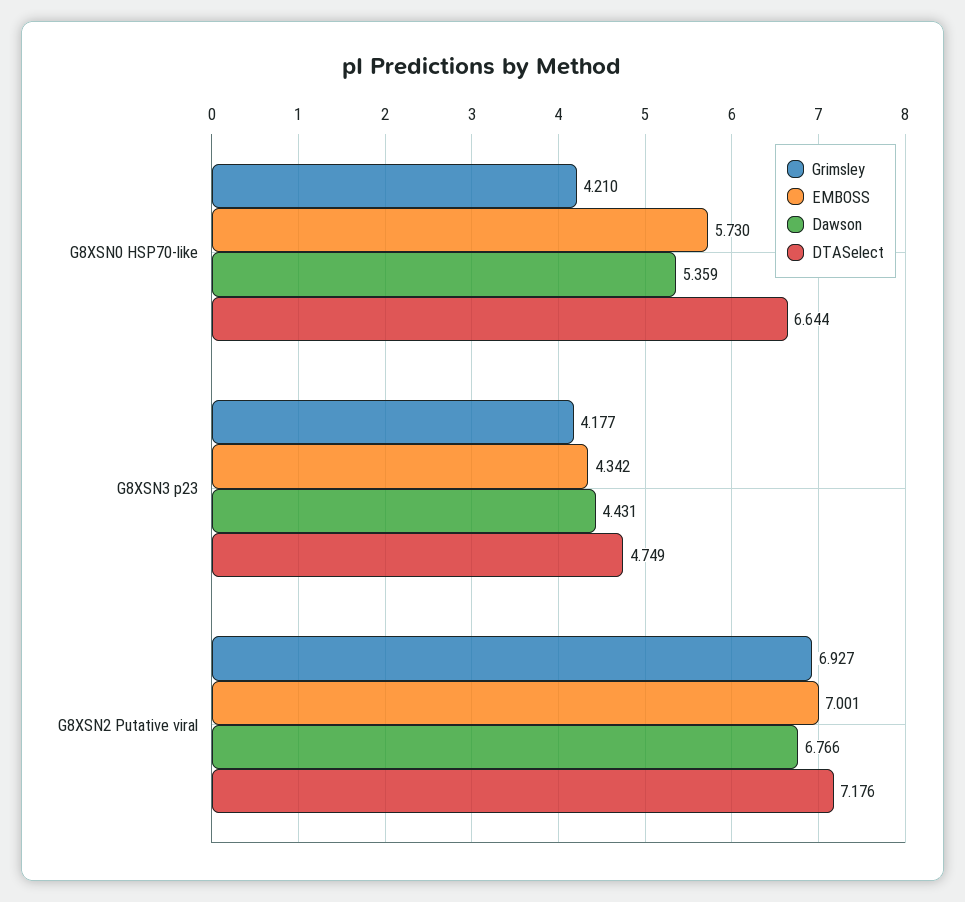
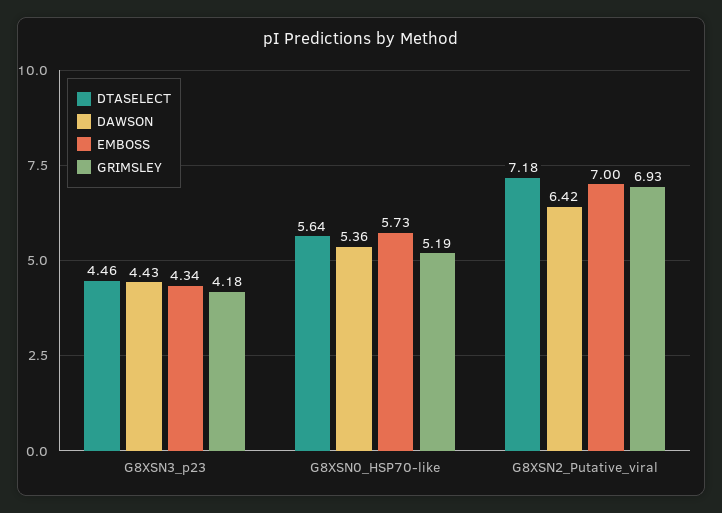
  {
    "Grimsley": {
-     "G8XSN0 HSP70-like": 4.21,
+     "G8XSN0 HSP70-like": 5.19,
      "G8XSN3 p23": 4.177,
      "G8XSN2 Putative viral": 6.927
    },
    "EMBOSS": {
      "G8XSN0 HSP70-like": 5.73,
      "G8XSN3 p23": 4.342,
      "G8XSN2 Putative viral": 7.001
    },
    "Dawson": {
      "G8XSN0 HSP70-like": 5.359,
      "G8XSN3 p23": 4.431,
-     "G8XSN2 Putative viral": 6.766
+     "G8XSN2 Putative viral": 6.42
    },
    "DTASelect": {
-     "G8XSN0 HSP70-like": 6.644,
+     "G8XSN0 HSP70-like": 5.64,
-     "G8XSN3 p23": 4.749,
+     "G8XSN3 p23": 4.46,
      "G8XSN2 Putative viral": 7.176
    }
  }

